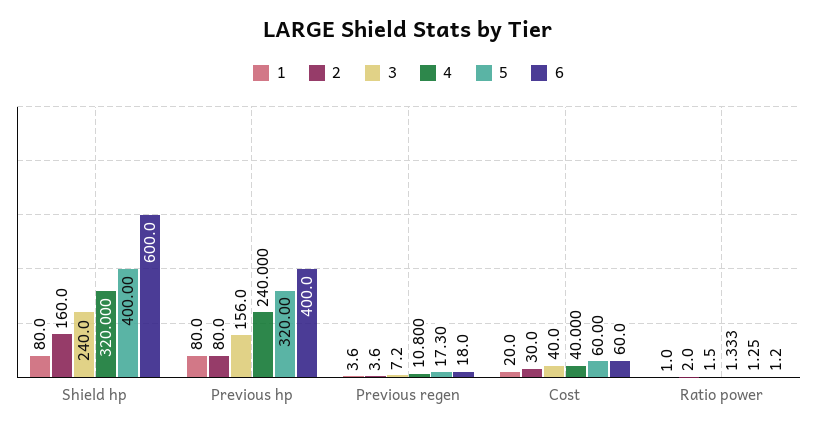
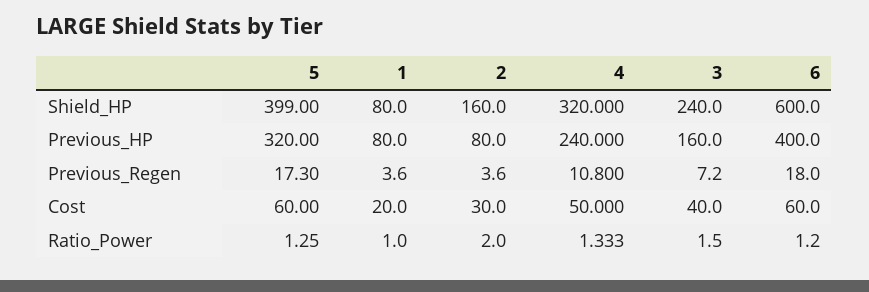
  {
    "1": {
      "Shield hp": 80,
      "Previous hp": 80,
      "Previous regen": 3.6,
      "Cost": 20,
      "Ratio power": 1
    },
    "2": {
      "Shield hp": 160,
      "Previous hp": 80,
      "Previous regen": 3.6,
      "Cost": 30,
      "Ratio power": 2
    },
    "3": {
      "Shield hp": 240,
-     "Previous hp": 156,
+     "Previous hp": 160,
      "Previous regen": 7.2,
      "Cost": 40,
      "Ratio power": 1.5
    },
    "4": {
      "Shield hp": 320,
      "Previous hp": 240,
      "Previous regen": 10.8,
-     "Cost": 40,
+     "Cost": 50,
      "Ratio power": 1.333
    },
    "5": {
-     "Shield hp": 400,
+     "Shield hp": 399,
      "Previous hp": 320,
      "Previous regen": 17.3,
      "Cost": 60,
      "Ratio power": 1.25
    },
    "6": {
      "Shield hp": 600,
      "Previous hp": 400,
      "Previous regen": 18,
      "Cost": 60,
      "Ratio power": 1.2
    }
  }

